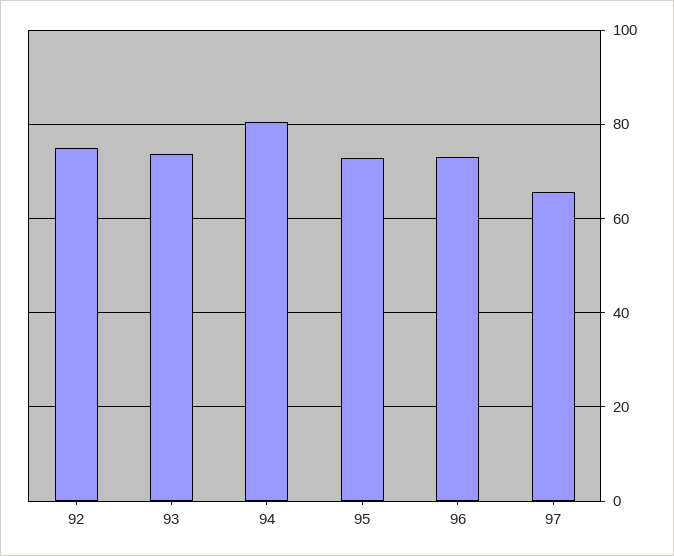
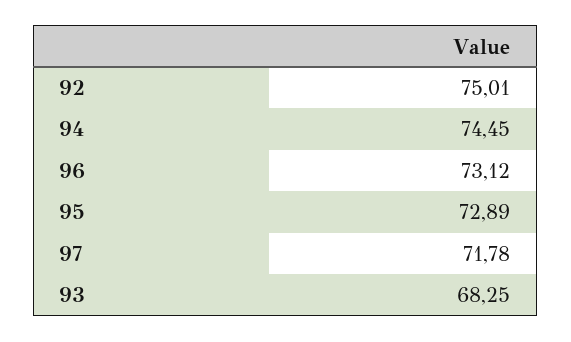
  {
    "92": 75.01,
-   "93": 74,
+   "93": 68.25,
-   "94": 80,
+   "94": 74.45,
    "95": 72.89,
    "96": 73.12,
-   "97": 66
+   "97": 71.78
  }

